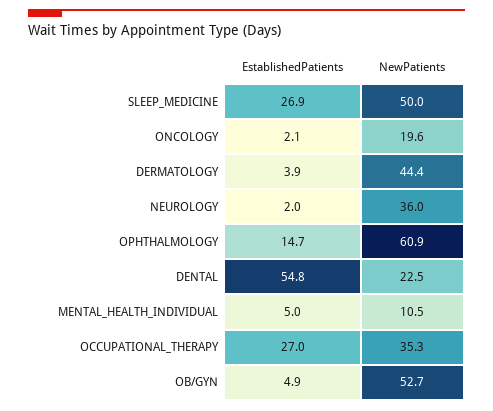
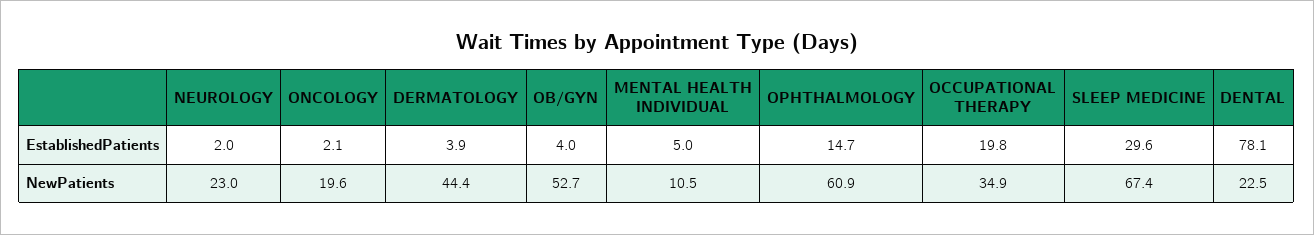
  {
    "EstablishedPatients": {
-     "SLEEP_MEDICINE": 26.9,
+     "SLEEP_MEDICINE": 29.6,
      "ONCOLOGY": 2.1,
      "DERMATOLOGY": 3.9,
      "NEUROLOGY": 2,
      "OPHTHALMOLOGY": 14.7,
-     "DENTAL": 54.8,
+     "DENTAL": 78.1,
      "MENTAL_HEALTH_INDIVIDUAL": 5,
-     "OCCUPATIONAL_THERAPY": 27,
+     "OCCUPATIONAL_THERAPY": 19.8,
-     "OB/GYN": 4.9
+     "OB/GYN": 4
    },
    "NewPatients": {
-     "SLEEP_MEDICINE": 50,
+     "SLEEP_MEDICINE": 67.4,
      "ONCOLOGY": 19.6,
      "DERMATOLOGY": 44.4,
-     "NEUROLOGY": 36,
+     "NEUROLOGY": 23,
      "OPHTHALMOLOGY": 60.9,
      "DENTAL": 22.5,
      "MENTAL_HEALTH_INDIVIDUAL": 10.5,
-     "OCCUPATIONAL_THERAPY": 35.3,
+     "OCCUPATIONAL_THERAPY": 34.9,
      "OB/GYN": 52.7
    }
  }

